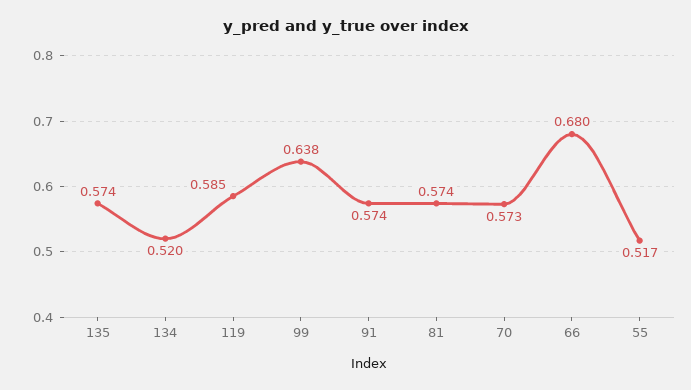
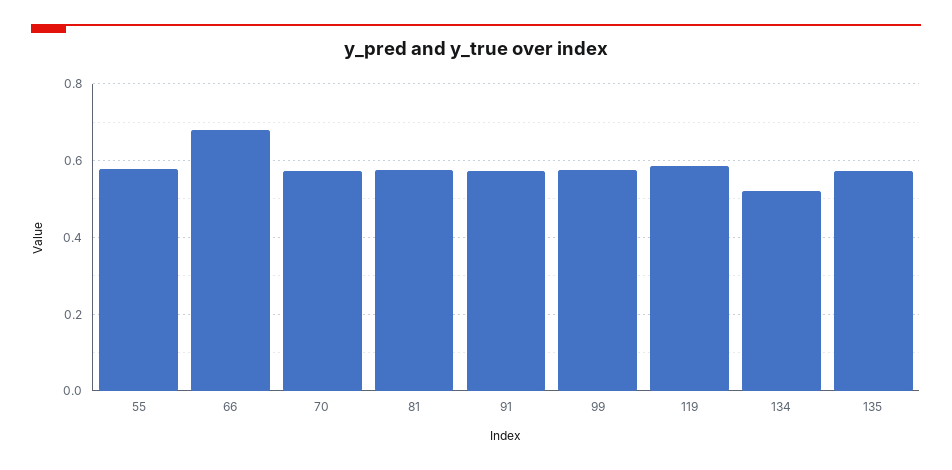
  {
    "135": 0.574,
    "134": 0.52,
    "119": 0.585,
-   "99": 0.638,
+   "99": 0.58,
    "91": 0.574,
    "81": 0.574,
    "70": 0.573,
    "66": 0.68,
-   "55": 0.517
+   "55": 0.58
  }

